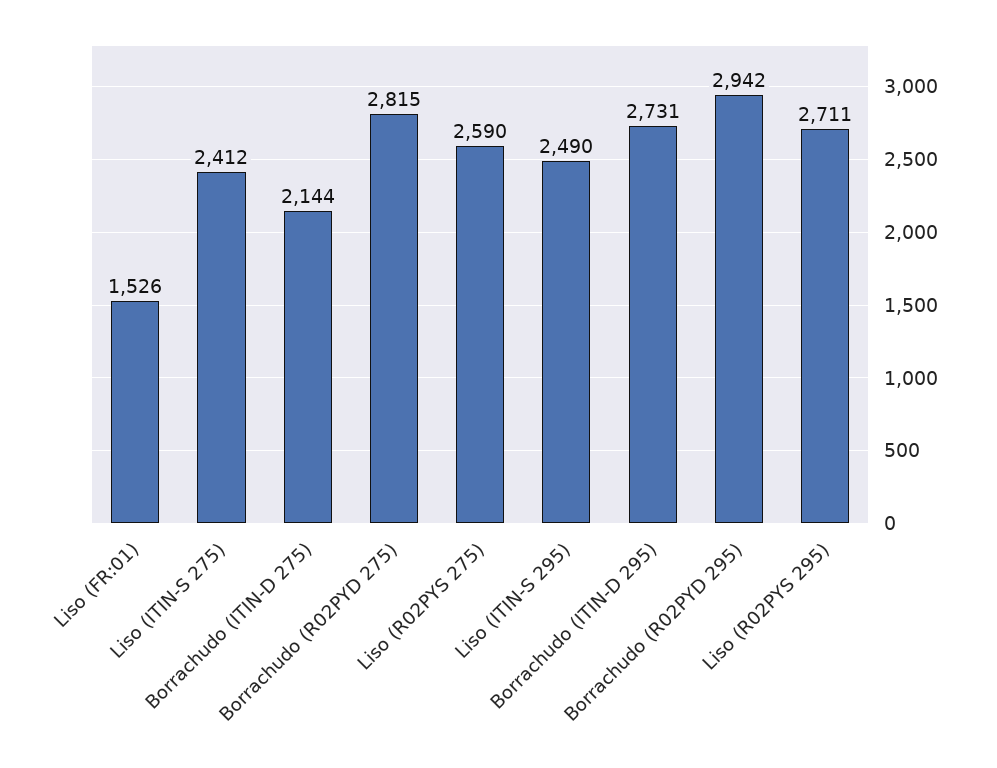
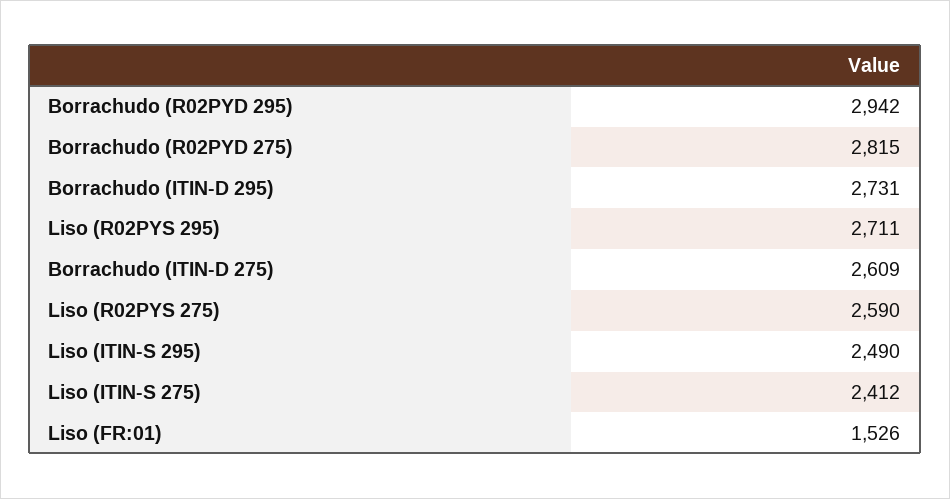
  {
    "Liso (FR:01)": 1526,
    "Liso (ITIN-S 275)": 2412,
-   "Borrachudo (ITIN-D 275)": 2144,
+   "Borrachudo (ITIN-D 275)": 2609,
    "Borrachudo (R02PYD 275)": 2815,
    "Liso (R02PYS 275)": 2590,
    "Liso (ITIN-S 295)": 2490,
    "Borrachudo (ITIN-D 295)": 2731,
    "Borrachudo (R02PYD 295)": 2942,
    "Liso (R02PYS 295)": 2711
  }

